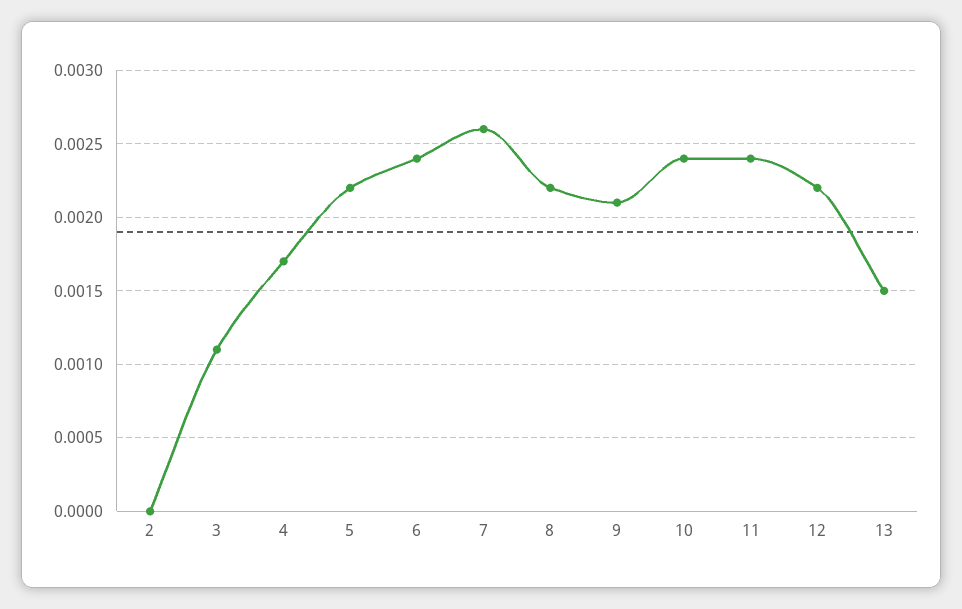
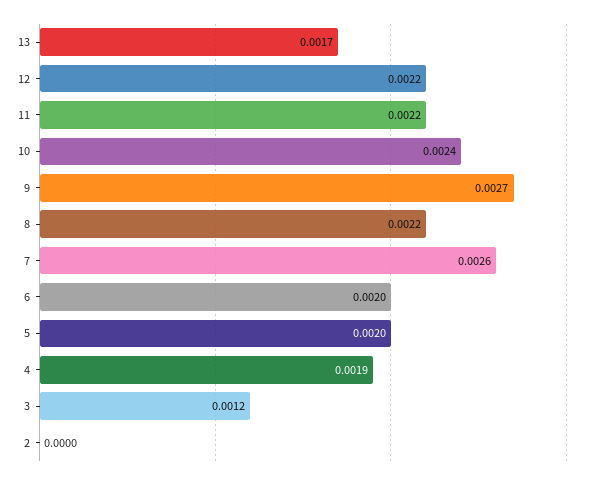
  {
    "2": 0,
-   "3": 0.0011,
+   "3": 0.0012,
-   "4": 0.0017,
+   "4": 0.0019,
-   "5": 0.0022,
+   "5": 0.002,
-   "6": 0.0024,
+   "6": 0.002,
    "7": 0.0026,
    "8": 0.0022,
-   "9": 0.0021,
+   "9": 0.0027,
    "10": 0.0024,
-   "11": 0.0024,
+   "11": 0.0022,
    "12": 0.0022,
-   "13": 0.0015
+   "13": 0.0017
  }

